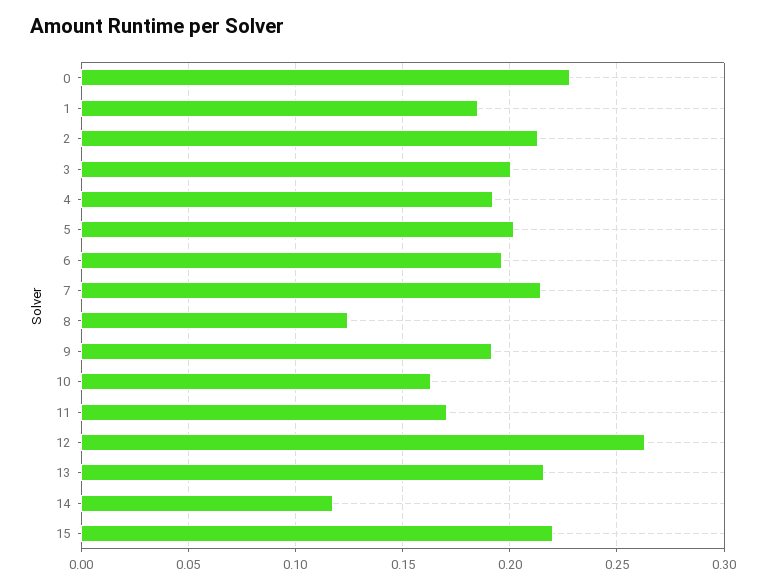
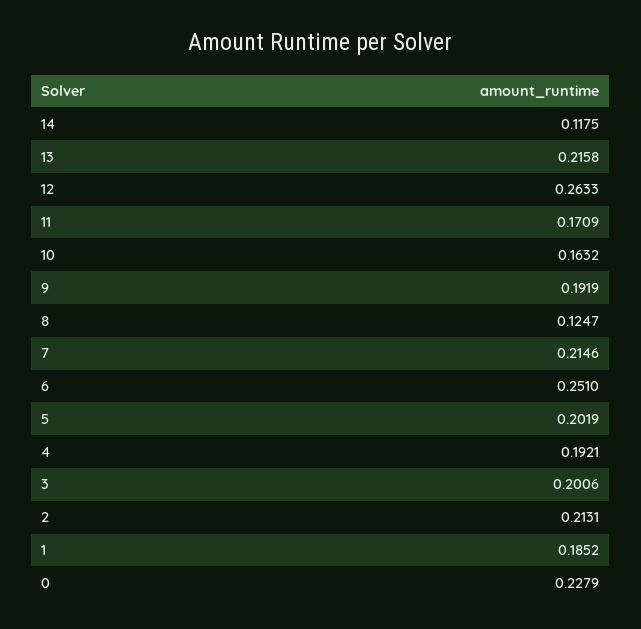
  {
    "0": 0.2279,
    "1": 0.1852,
    "2": 0.2131,
    "3": 0.2006,
    "4": 0.1921,
    "5": 0.2019,
-   "6": 0.195,
+   "6": 0.251,
    "7": 0.2146,
    "8": 0.1247,
    "9": 0.1919,
    "10": 0.1632,
    "11": 0.1709,
    "12": 0.2633,
    "13": 0.2158,
-   "14": 0.1175,
+   "14": 0.1175
-   "15": 0.22
  }

